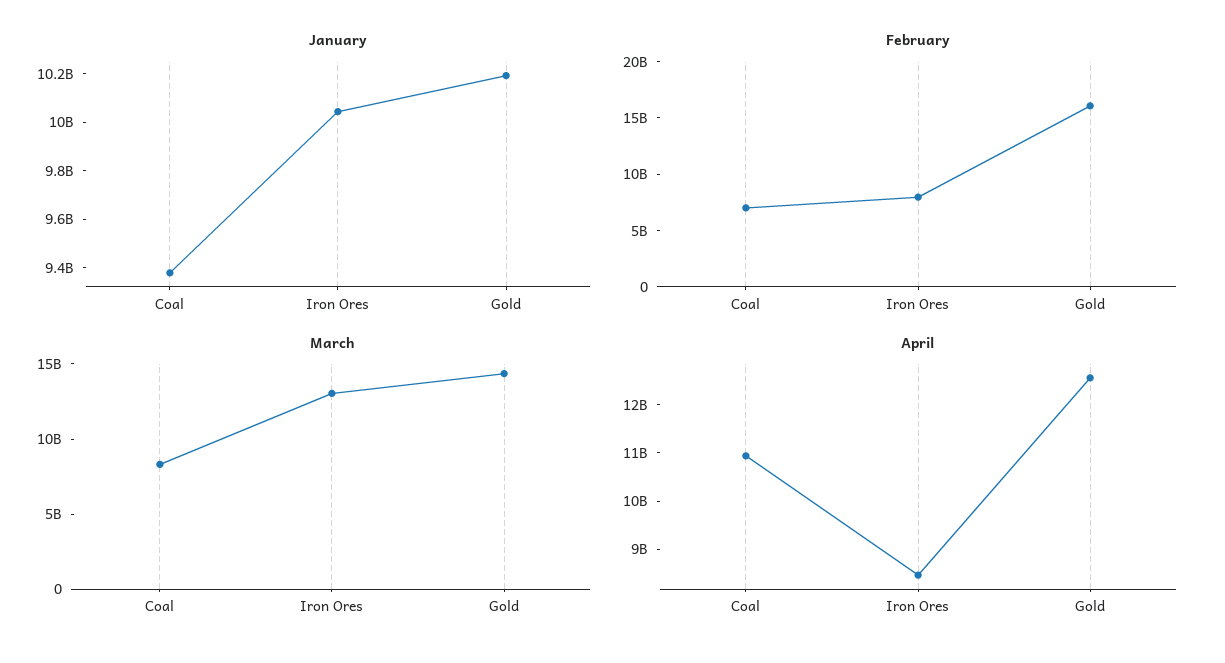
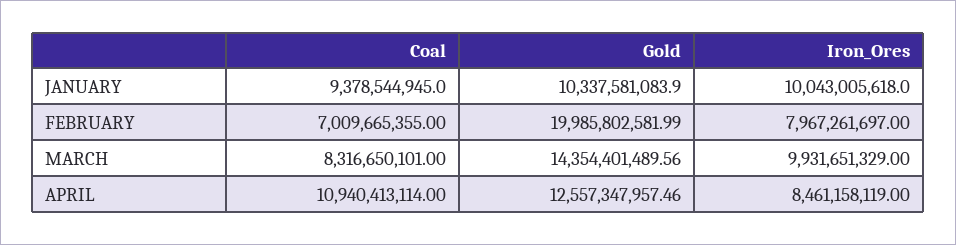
  {
    "January": {
      "Coal": 9378544945,
      "Iron Ores": 10043005618,
-     "Gold": 10200000000
+     "Gold": 10337581083.9
    },
    "February": {
      "Coal": 7009665355,
      "Iron Ores": 7967261697,
-     "Gold": 16000000000
+     "Gold": 19985802581.99
    },
    "March": {
      "Coal": 8316650101,
-     "Iron Ores": 13000000000,
+     "Iron Ores": 9931651329,
      "Gold": 14354401489.56
    },
    "April": {
      "Coal": 10940413114,
      "Iron Ores": 8461158119,
      "Gold": 12557347957.46
    }
  }

